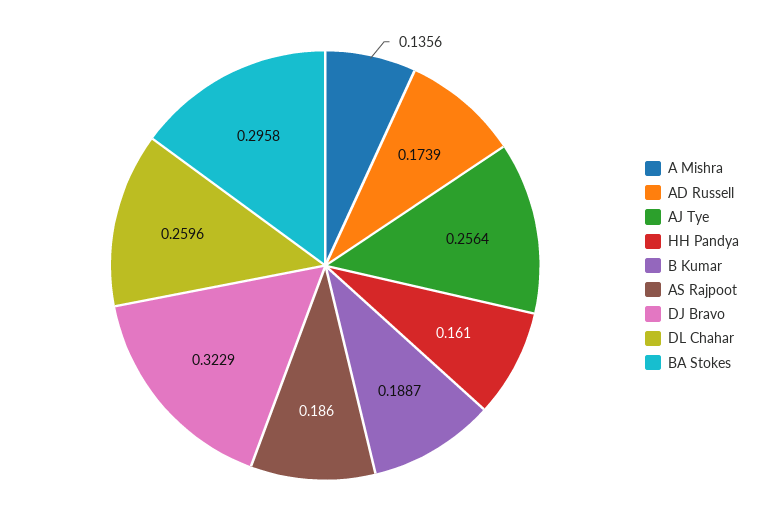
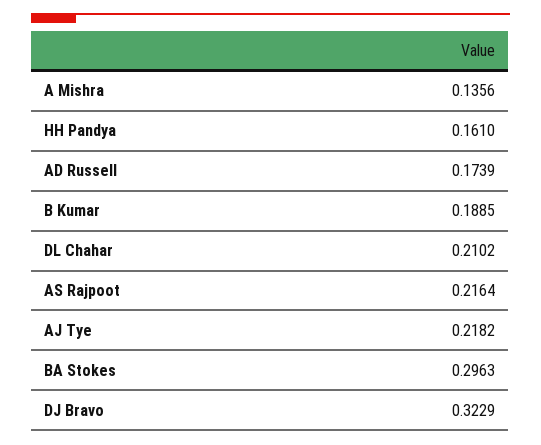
  {
    "A Mishra": 0.1356,
    "AD Russell": 0.1739,
-   "AJ Tye": 0.2564,
+   "AJ Tye": 0.2182,
    "HH Pandya": 0.161,
-   "B Kumar": 0.1887,
+   "B Kumar": 0.1885,
-   "AS Rajpoot": 0.186,
+   "AS Rajpoot": 0.2164,
    "DJ Bravo": 0.3229,
-   "DL Chahar": 0.2596,
+   "DL Chahar": 0.2102,
-   "BA Stokes": 0.2958
+   "BA Stokes": 0.2963
  }

